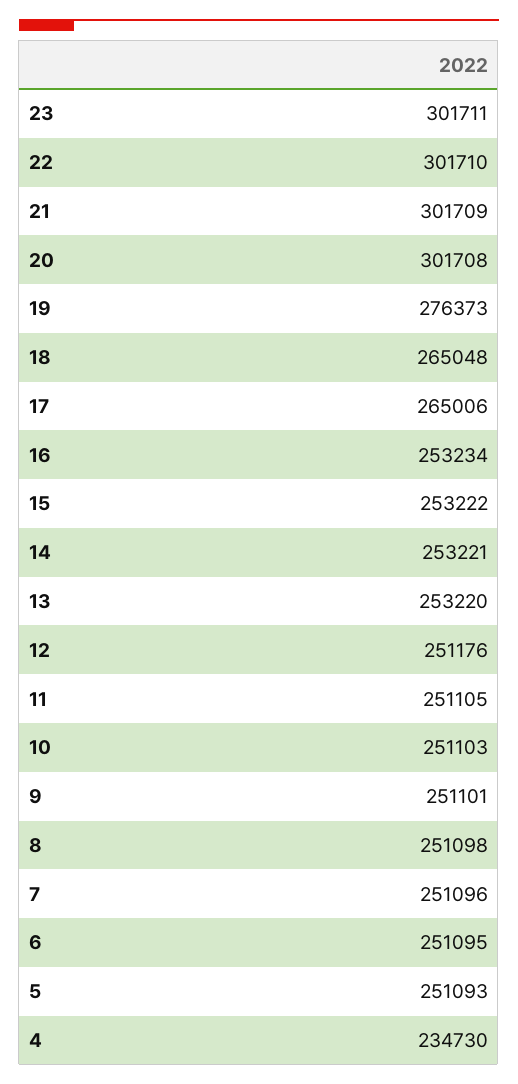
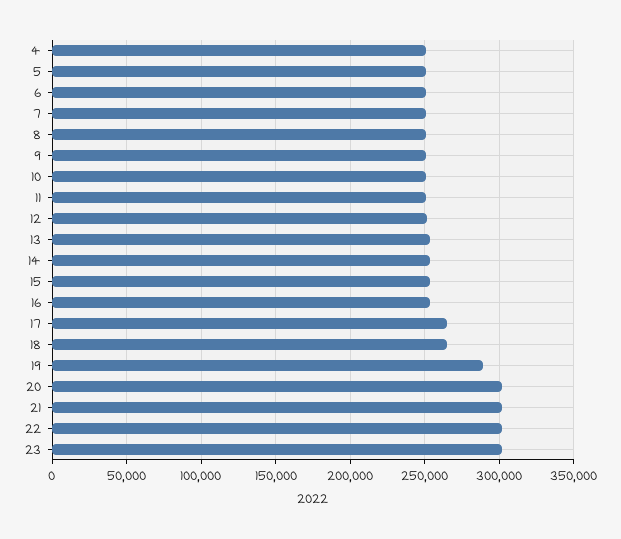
  {
    "23": 301711,
    "22": 301710,
    "21": 301709,
    "20": 301708,
-   "19": 276373,
+   "19": 290000,
    "18": 265048,
    "17": 265006,
    "16": 253234,
    "15": 253222,
    "14": 253221,
    "13": 253220,
    "12": 251176,
    "11": 251105,
    "10": 251103,
    "9": 251101,
    "8": 251098,
    "7": 251096,
    "6": 251095,
    "5": 251093,
-   "4": 234730
+   "4": 250000
  }

